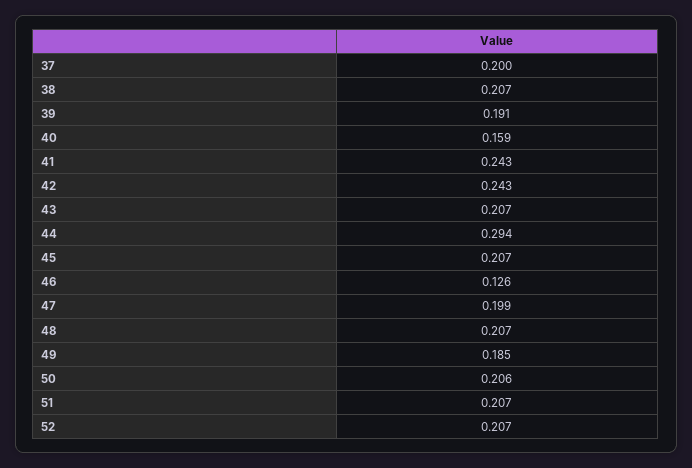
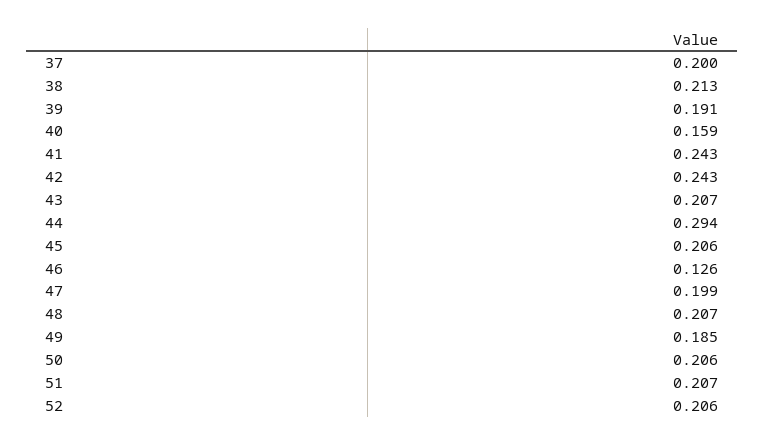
  {
    "37": 0.2,
-   "38": 0.207,
+   "38": 0.213,
    "39": 0.191,
    "40": 0.159,
    "41": 0.243,
    "42": 0.243,
    "43": 0.207,
    "44": 0.294,
-   "45": 0.207,
+   "45": 0.206,
    "46": 0.126,
    "47": 0.199,
    "48": 0.207,
    "49": 0.185,
    "50": 0.206,
    "51": 0.207,
-   "52": 0.207
+   "52": 0.206
  }

